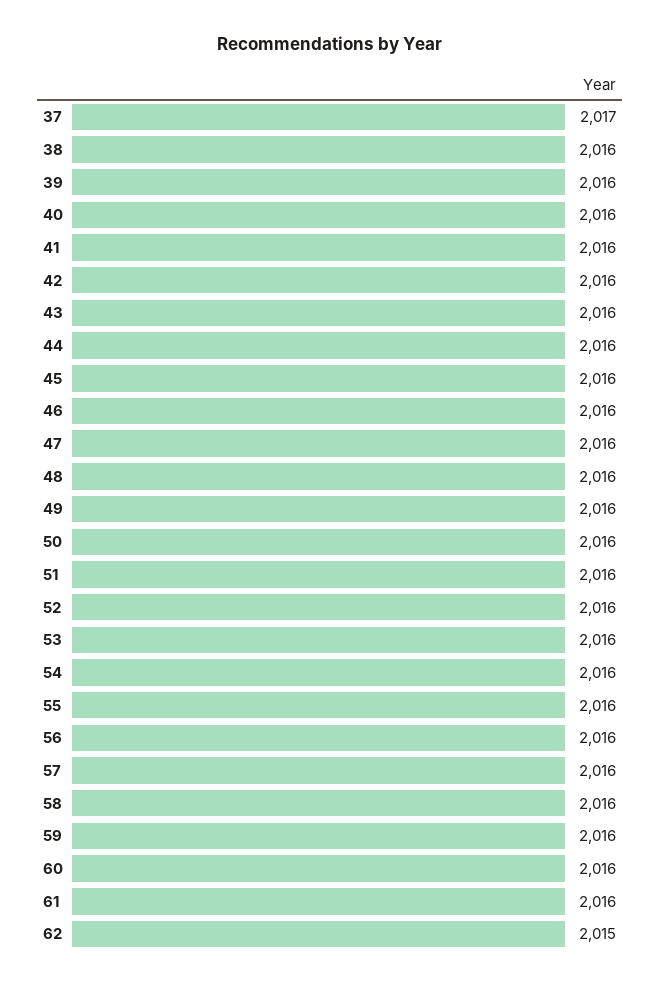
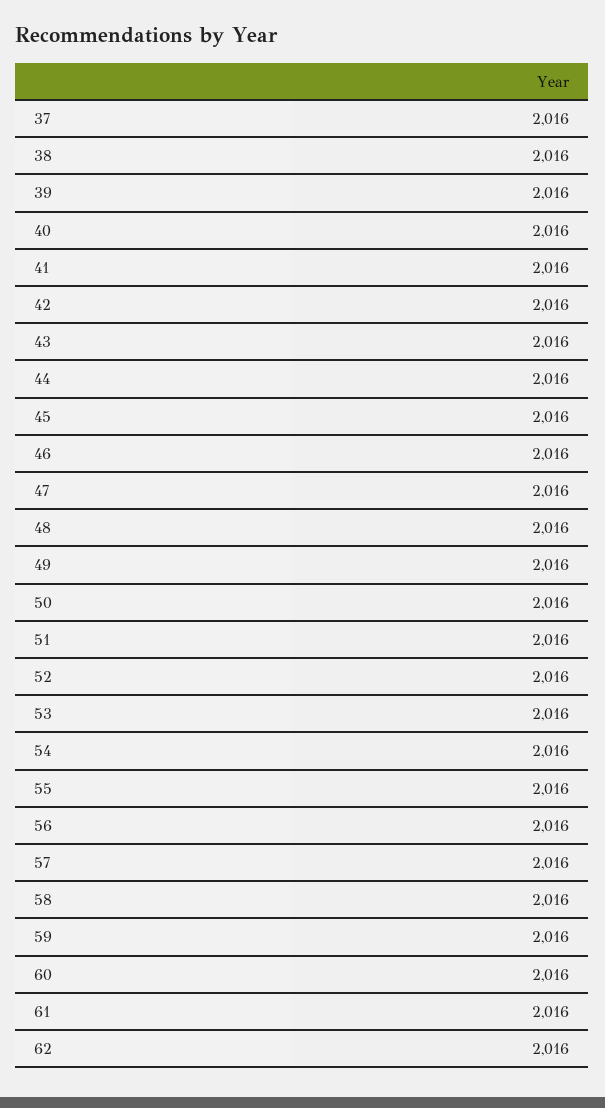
  {
-   "37": 2017,
+   "37": 2016,
    "38": 2016,
    "39": 2016,
    "40": 2016,
    "41": 2016,
    "42": 2016,
    "43": 2016,
    "44": 2016,
    "45": 2016,
    "46": 2016,
    "47": 2016,
    "48": 2016,
    "49": 2016,
    "50": 2016,
    "51": 2016,
    "52": 2016,
    "53": 2016,
    "54": 2016,
    "55": 2016,
    "56": 2016,
    "57": 2016,
    "58": 2016,
    "59": 2016,
    "60": 2016,
    "61": 2016,
-   "62": 2015
+   "62": 2016
  }

